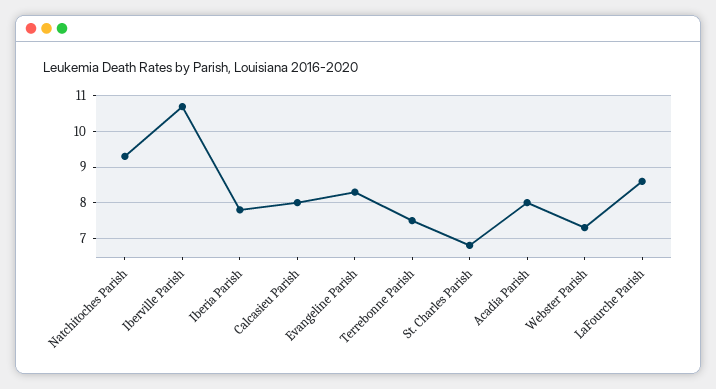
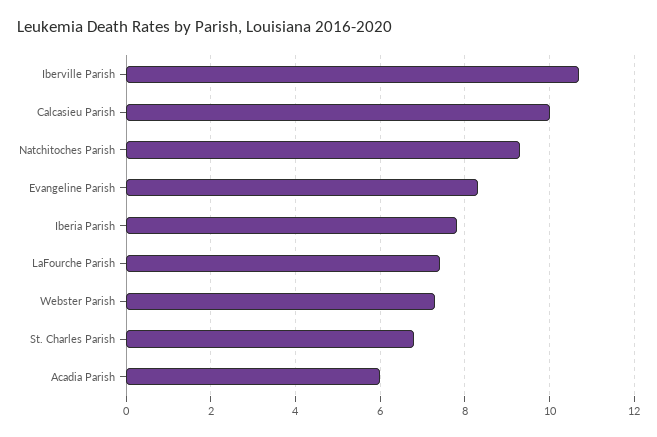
  {
    "Natchitoches Parish": 9.5,
    "Iberville Parish": 10.5,
    "Iberia Parish": 8,
-   "Calcasieu Parish": 8,
+   "Calcasieu Parish": 10,
    "Evangeline Parish": 8.5,
-   "Terrebonne Parish": 7.5,
    "St. Charles Parish": 7,
-   "Acadia Parish": 8,
+   "Acadia Parish": 6,
    "Webster Parish": 7.5,
-   "LaFourche Parish": 8.5
+   "LaFourche Parish": 7.5
  }

